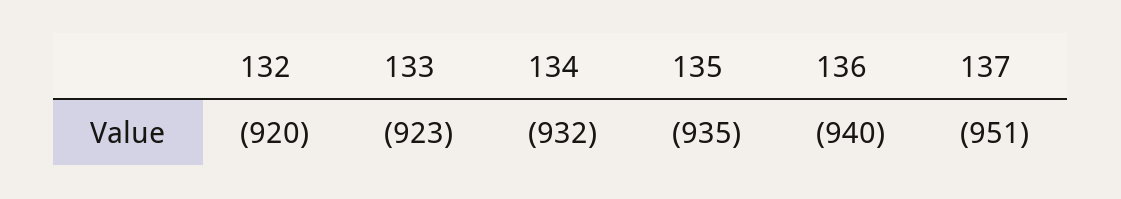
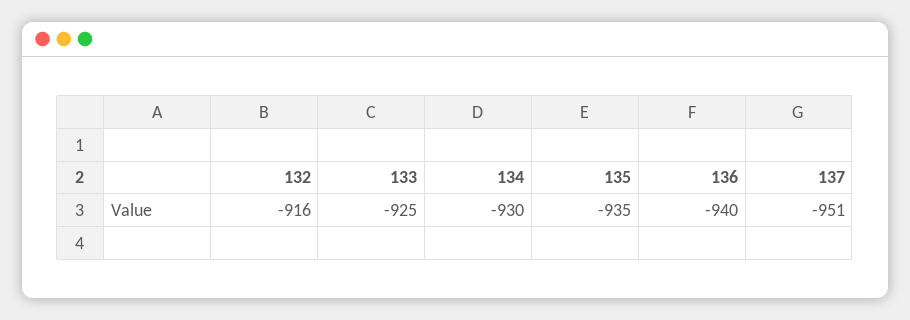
  {
-   "132": -920,
+   "132": -916,
-   "133": -923,
+   "133": -925,
-   "134": -932,
+   "134": -930,
    "135": -935,
    "136": -940,
    "137": -951
  }

